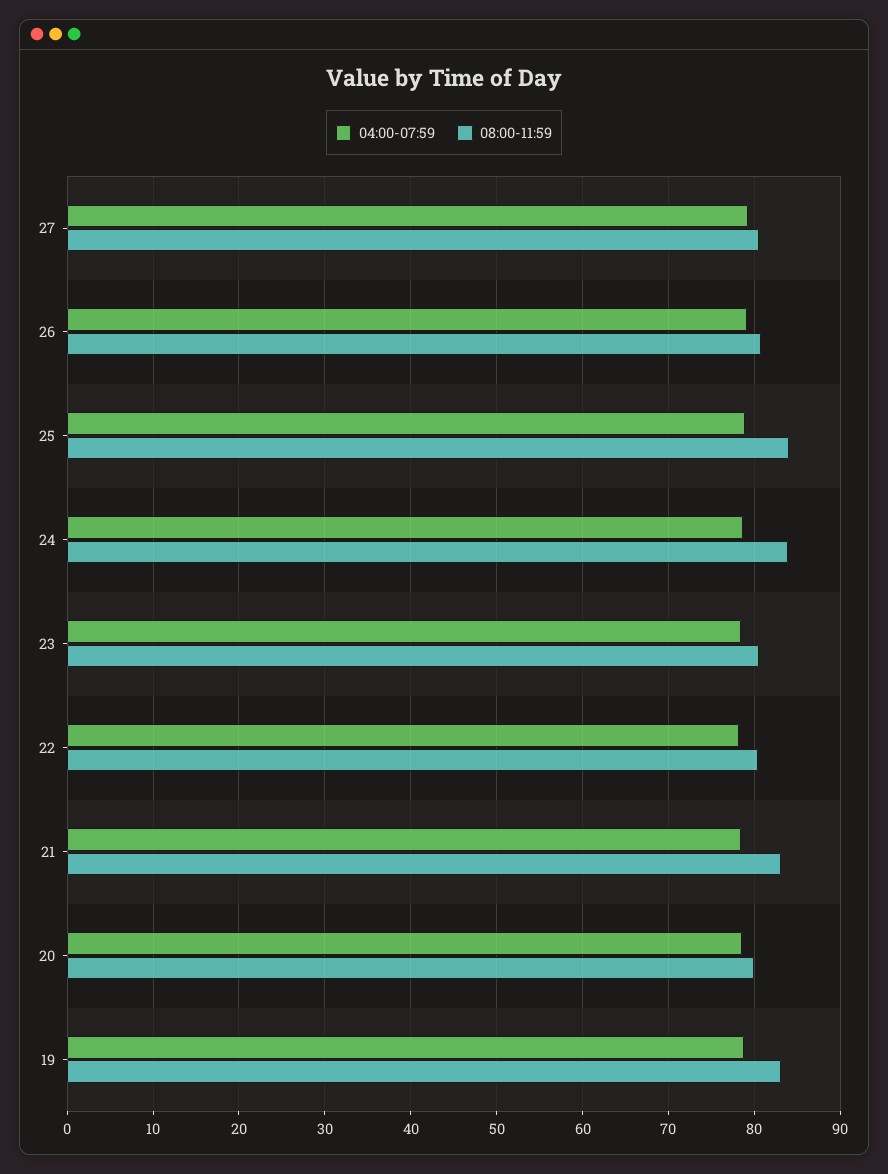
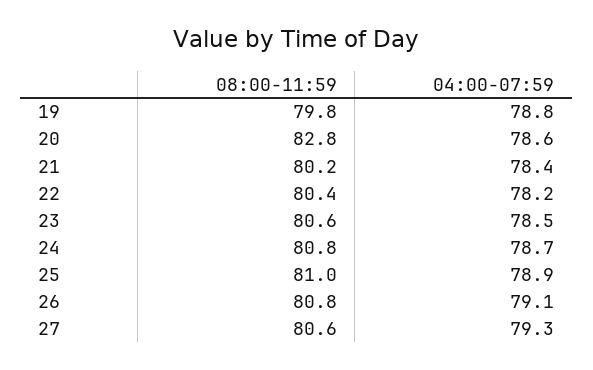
  {
    "04:00-07:59": {
      "27": 79.3,
      "26": 79.1,
      "25": 78.9,
      "24": 78.7,
      "23": 78.5,
      "22": 78.2,
      "21": 78.4,
      "20": 78.6,
      "19": 78.8
    },
    "08:00-11:59": {
      "27": 80.6,
      "26": 80.8,
-     "25": 84,
+     "25": 81,
-     "24": 84,
+     "24": 80.8,
      "23": 80.6,
      "22": 80.4,
-     "21": 83,
+     "21": 80.2,
-     "20": 80,
+     "20": 82.8,
-     "19": 83
+     "19": 79.8
    }
  }

